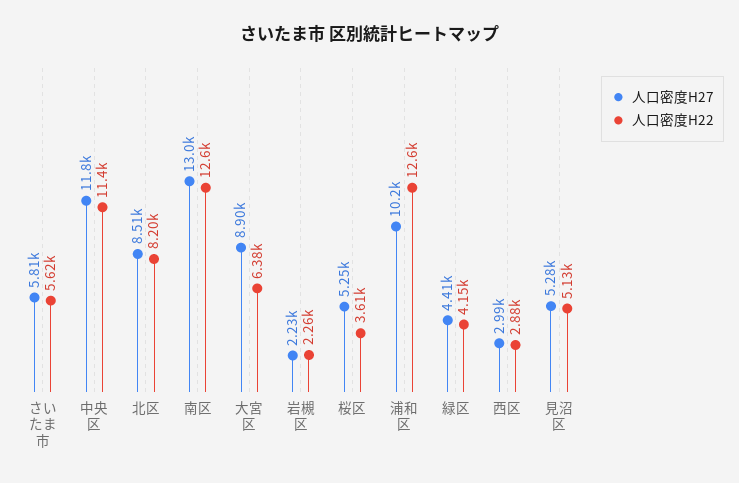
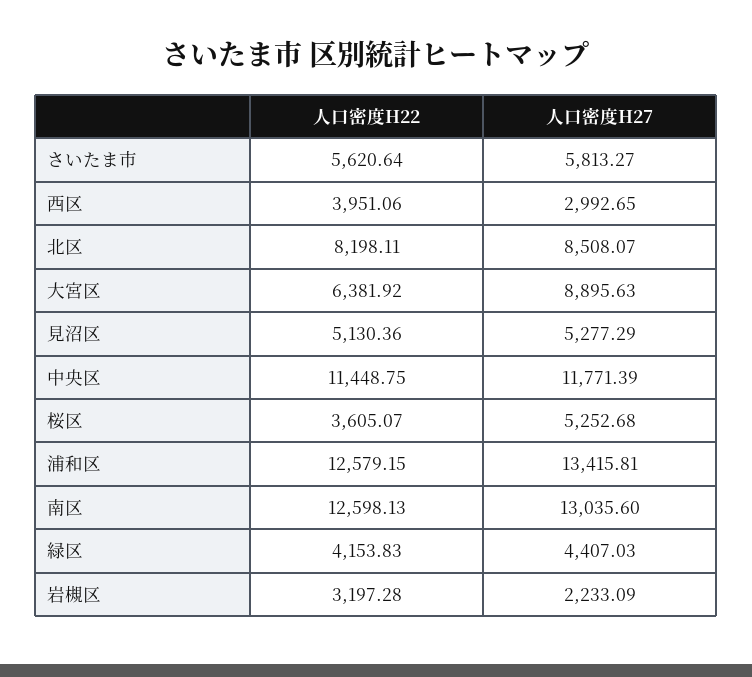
  {
    "人口密度H27": {
      "さいたま市": 5813.27,
      "中央区": 11771.39,
      "北区": 8508.07,
      "南区": 13035.6,
      "大宮区": 8895.63,
      "岩槻区": 2233.09,
      "桜区": 5252.68,
-     "浦和区": 10200,
+     "浦和区": 13415.81,
      "緑区": 4407.03,
      "西区": 2992.65,
      "見沼区": 5277.29
    },
    "人口密度H22": {
      "さいたま市": 5620.64,
      "中央区": 11448.75,
      "北区": 8198.11,
      "南区": 12598.13,
      "大宮区": 6381.92,
-     "岩槻区": 2260,
+     "岩槻区": 3197.28,
      "桜区": 3605.07,
      "浦和区": 12579.15,
      "緑区": 4153.83,
-     "西区": 2880,
+     "西区": 3951.06,
      "見沼区": 5130.36
    }
  }

